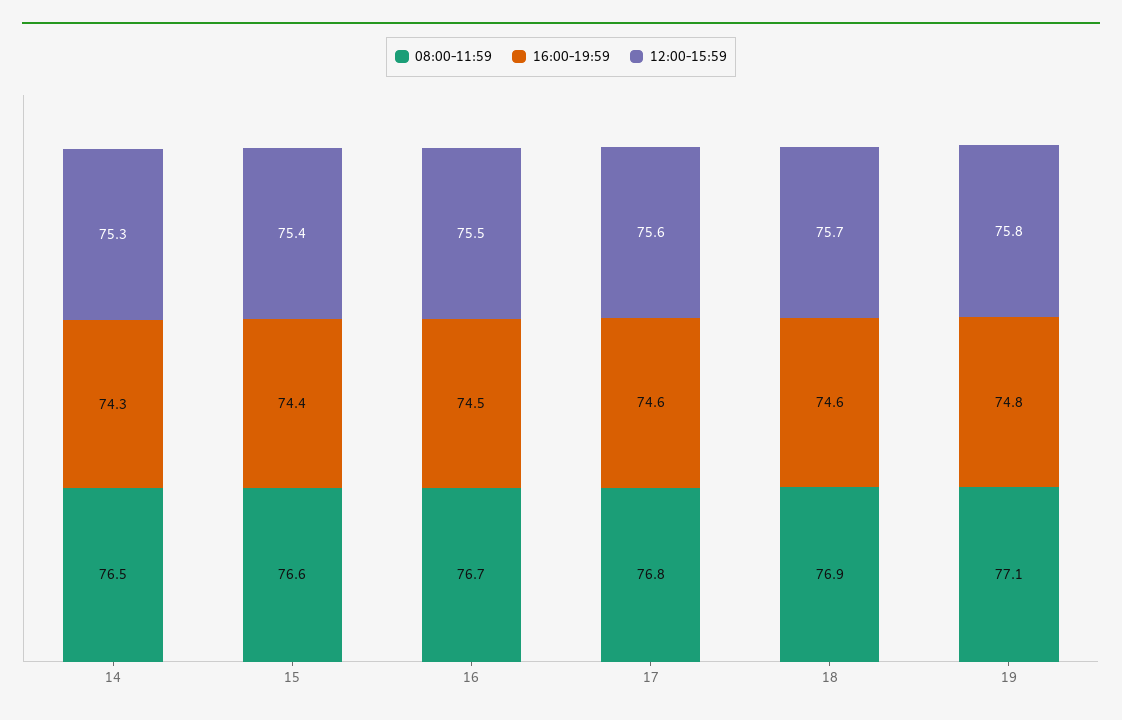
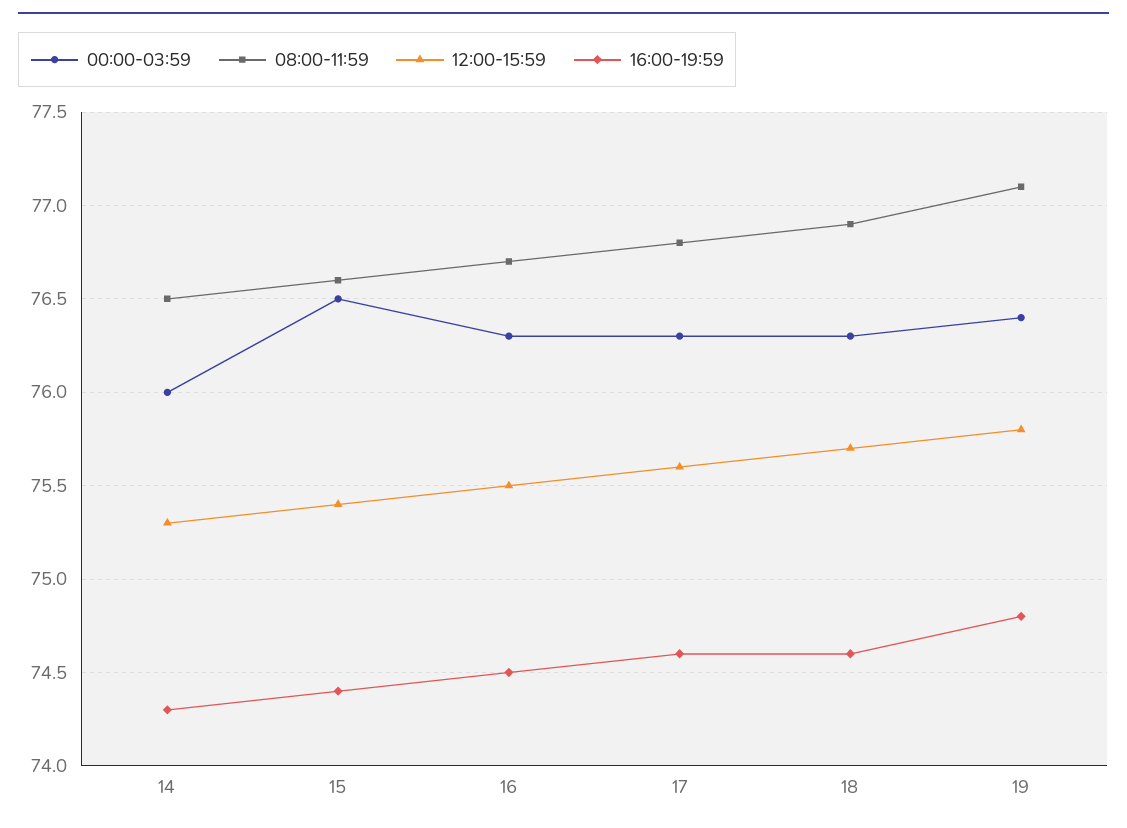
  {
    "08:00-11:59": {
      "14": 76.5,
      "15": 76.6,
      "16": 76.7,
      "17": 76.8,
      "18": 76.9,
      "19": 77.1
    },
    "16:00-19:59": {
      "14": 74.3,
      "15": 74.4,
      "16": 74.5,
      "17": 74.6,
      "18": 74.6,
      "19": 74.8
    },
    "12:00-15:59": {
      "14": 75.3,
      "15": 75.4,
      "16": 75.5,
      "17": 75.6,
      "18": 75.7,
      "19": 75.8
-   }
+   },
+   "00:00-03:59": {
+     "14": 76,
+     "15": 76.5,
+     "16": 76.3,
+     "17": 76.3,
+     "18": 76.3,
+     "19": 76.4
+   }
  }

